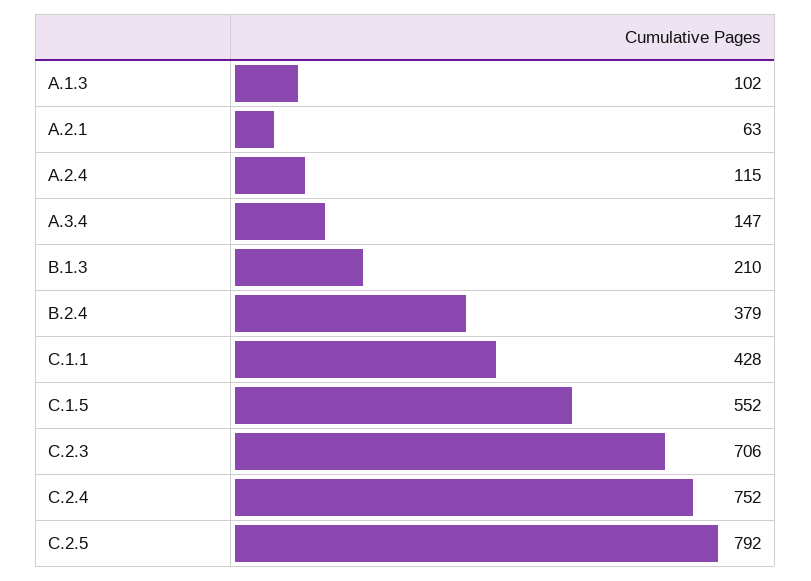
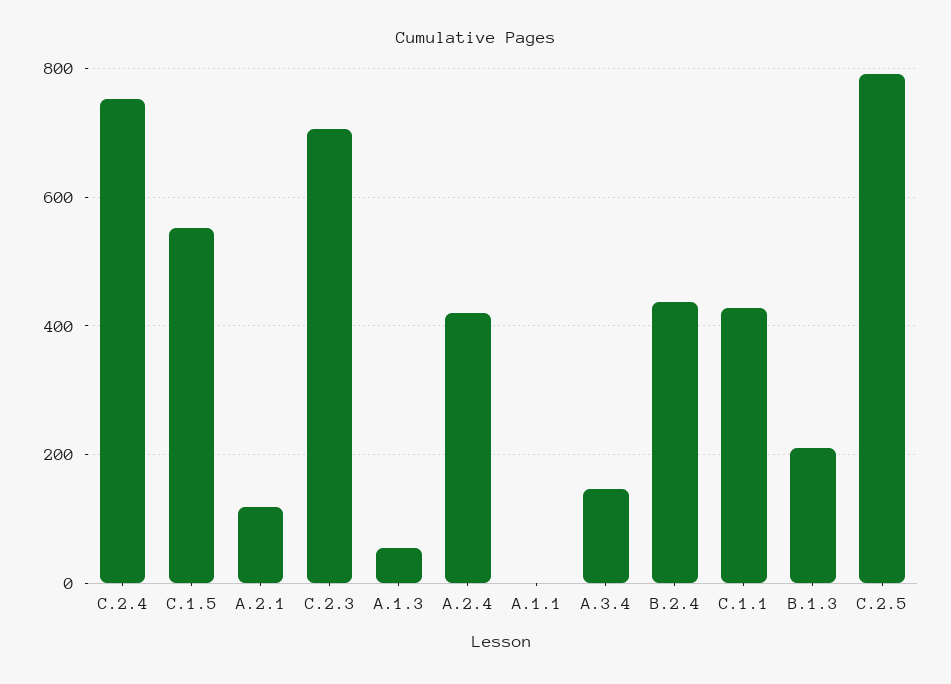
  {
-   "A.1.3": 102,
+   "A.1.3": 60,
-   "A.2.1": 63,
+   "A.2.1": 120,
-   "A.2.4": 115,
+   "A.2.4": 420,
    "A.3.4": 147,
    "B.1.3": 210,
-   "B.2.4": 379,
+   "B.2.4": 440,
    "C.1.1": 428,
    "C.1.5": 552,
    "C.2.3": 706,
    "C.2.4": 752,
-   "C.2.5": 792
+   "C.2.5": 792,
+   "A.1.1": 0
  }

